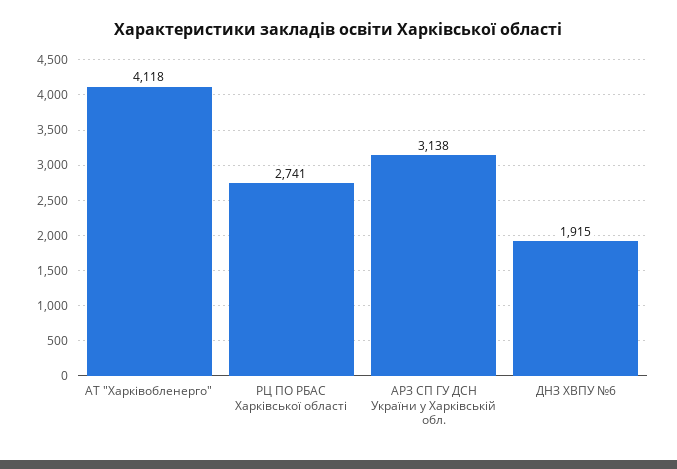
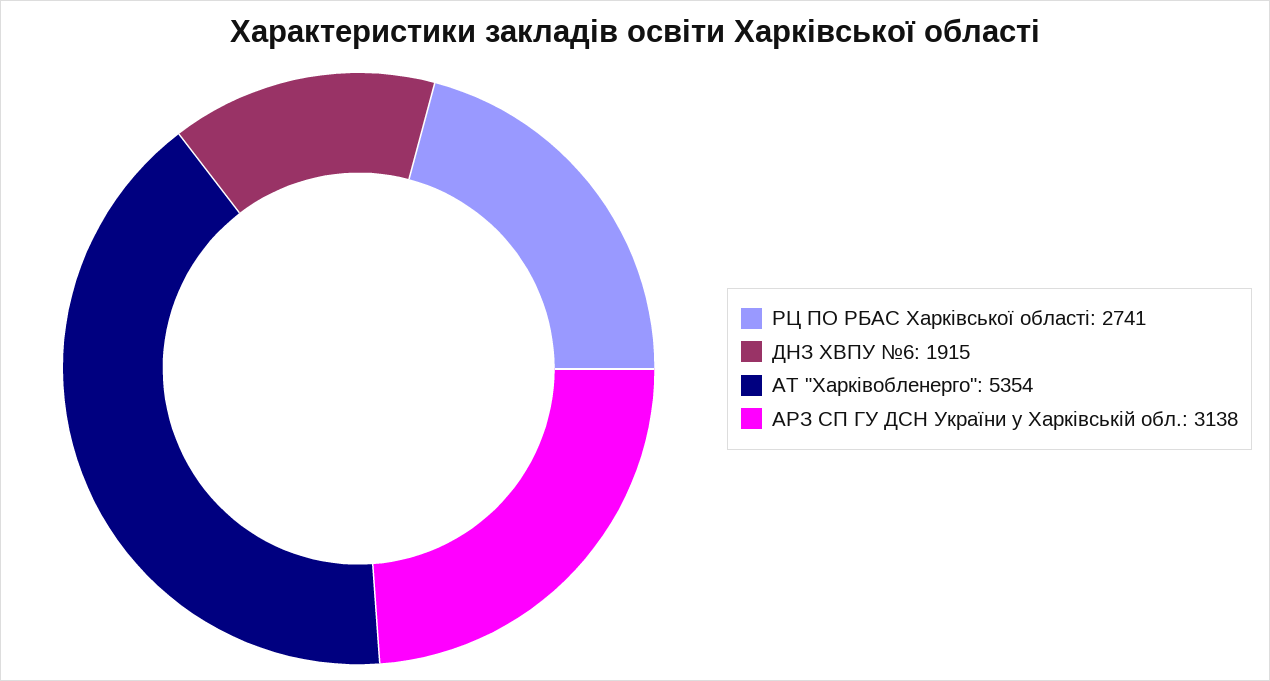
  {
-   "АТ \"Харківобленерго\"": 4118,
+   "АТ \"Харківобленерго\"": 5354,
    "РЦ ПО РБАС Харківської області": 2741,
    "АРЗ СП ГУ ДСН України у Харківській обл.": 3138,
    "ДНЗ ХВПУ №6": 1915
  }

